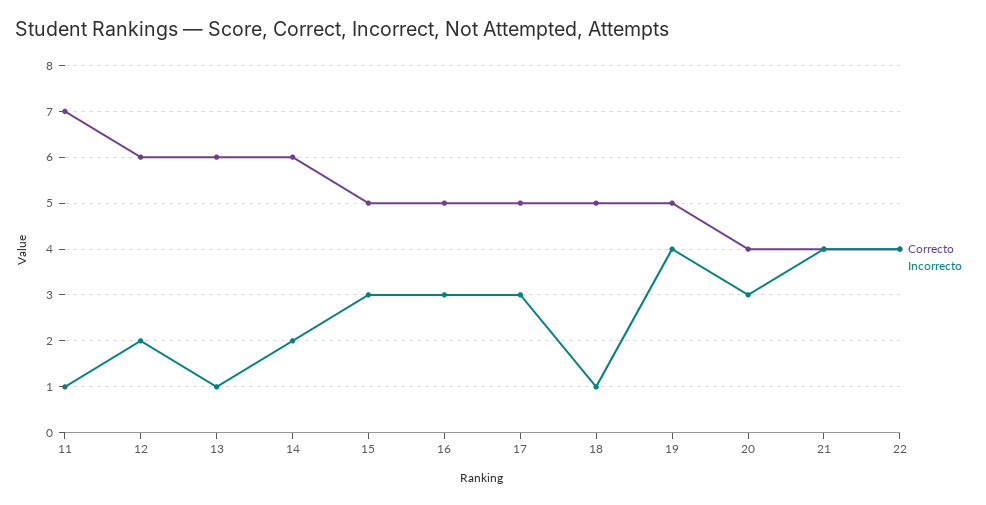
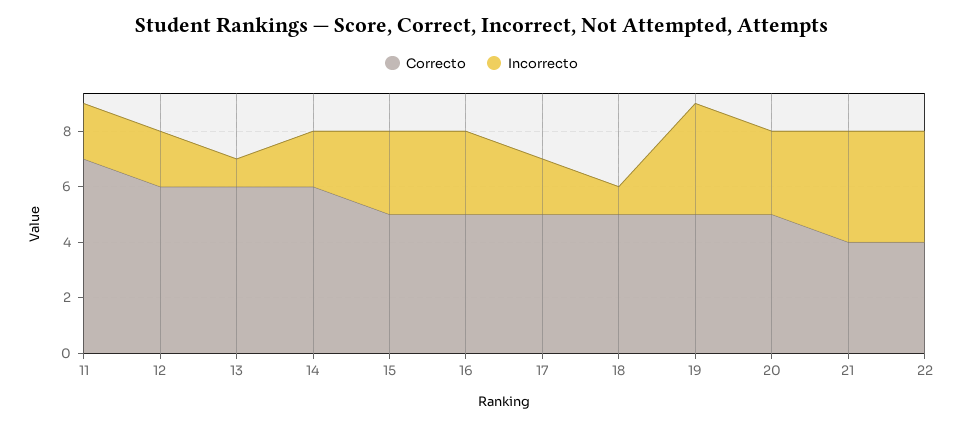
  {
    "Correcto": {
      "11": 7,
      "12": 6,
      "13": 6,
      "14": 6,
      "15": 5,
      "16": 5,
      "17": 5,
      "18": 5,
      "19": 5,
-     "20": 4,
+     "20": 5,
      "21": 4,
      "22": 4
    },
    "Incorrecto": {
-     "11": 1,
+     "11": 2,
      "12": 2,
      "13": 1,
      "14": 2,
      "15": 3,
      "16": 3,
-     "17": 3,
+     "17": 2,
      "18": 1,
      "19": 4,
      "20": 3,
      "21": 4,
      "22": 4
    }
  }

